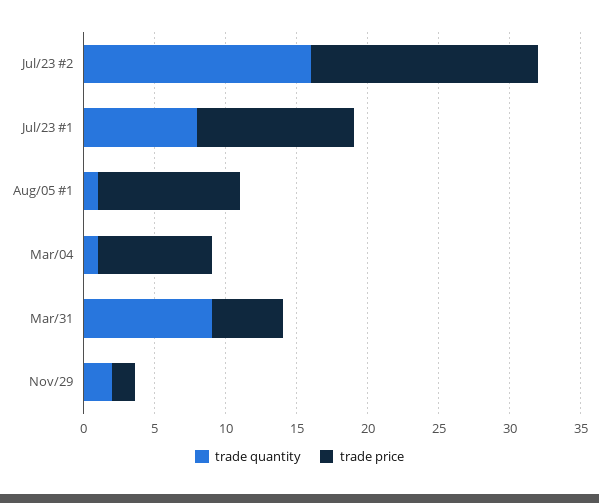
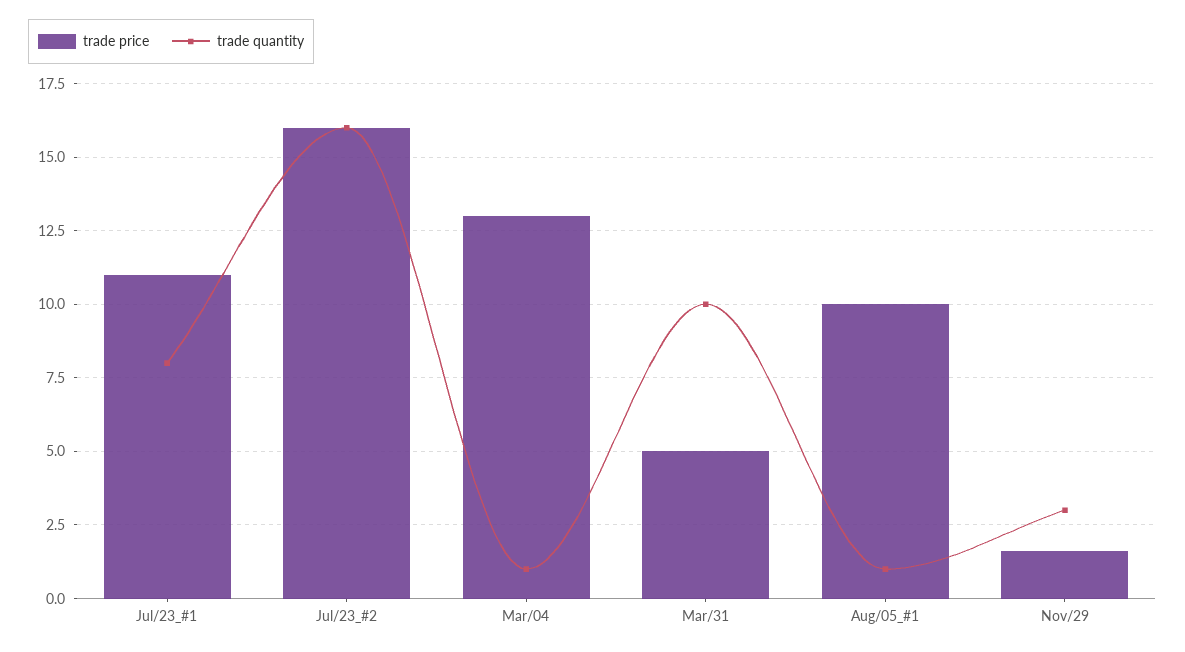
  {
    "trade quantity": {
      "Jul/23 #2": 16,
      "Jul/23 #1": 8,
      "Aug/05 #1": 1,
      "Mar/04": 1,
-     "Mar/31": 9,
+     "Mar/31": 10,
-     "Nov/29": 2
+     "Nov/29": 3
    },
    "trade price": {
      "Jul/23 #2": 16,
      "Jul/23 #1": 11,
      "Aug/05 #1": 10,
-     "Mar/04": 8,
+     "Mar/04": 13,
      "Mar/31": 5,
      "Nov/29": 1.5
    }
  }

